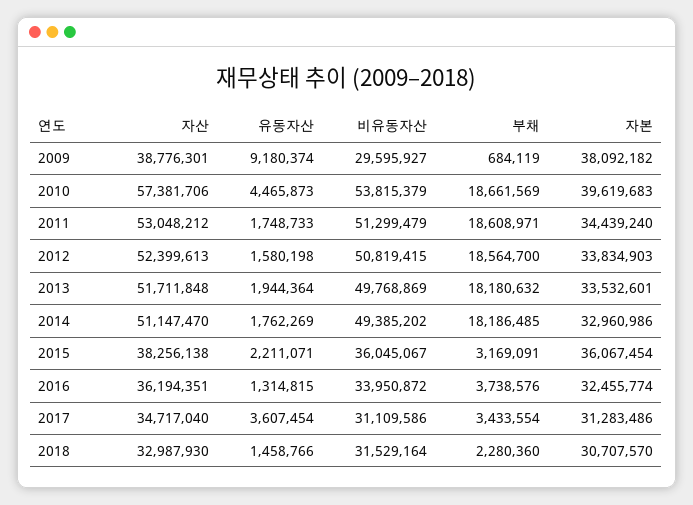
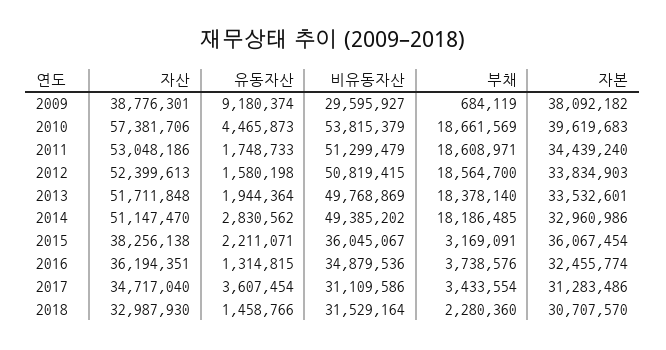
  {
    "자산": {
      "2009": 38776301,
      "2010": 57381706,
-     "2011": 53048212,
+     "2011": 53048186,
      "2012": 52399613,
      "2013": 51711848,
      "2014": 51147470,
      "2015": 38256138,
      "2016": 36194351,
      "2017": 34717040,
      "2018": 32987930
    },
    "유동자산": {
      "2009": 9180374,
      "2010": 4465873,
      "2011": 1748733,
      "2012": 1580198,
      "2013": 1944364,
-     "2014": 1762269,
+     "2014": 2830562,
      "2015": 2211071,
      "2016": 1314815,
      "2017": 3607454,
      "2018": 1458766
    },
    "비유동자산": {
      "2009": 29595927,
      "2010": 53815379,
      "2011": 51299479,
      "2012": 50819415,
      "2013": 49768869,
      "2014": 49385202,
      "2015": 36045067,
-     "2016": 33950872,
+     "2016": 34879536,
      "2017": 31109586,
      "2018": 31529164
    },
    "부채": {
      "2009": 684119,
      "2010": 18661569,
      "2011": 18608971,
      "2012": 18564700,
-     "2013": 18180632,
+     "2013": 18378140,
      "2014": 18186485,
      "2015": 3169091,
      "2016": 3738576,
      "2017": 3433554,
      "2018": 2280360
    },
    "자본": {
      "2009": 38092182,
      "2010": 39619683,
      "2011": 34439240,
      "2012": 33834903,
      "2013": 33532601,
      "2014": 32960986,
      "2015": 36067454,
      "2016": 32455774,
      "2017": 31283486,
      "2018": 30707570
    }
  }

